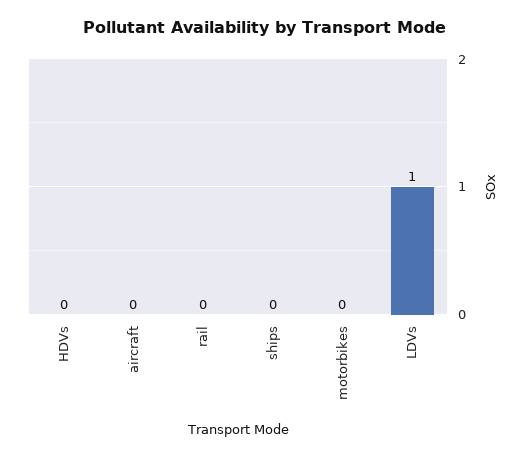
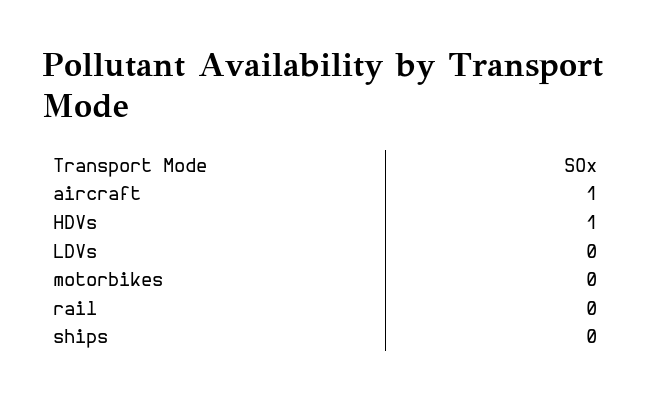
  {
-   "HDVs": 0,
+   "HDVs": 1,
-   "aircraft": 0,
+   "aircraft": 1,
    "rail": 0,
    "ships": 0,
    "motorbikes": 0,
-   "LDVs": 1
+   "LDVs": 0
  }

